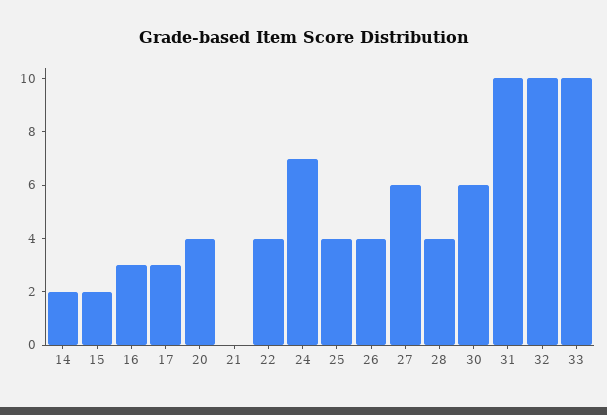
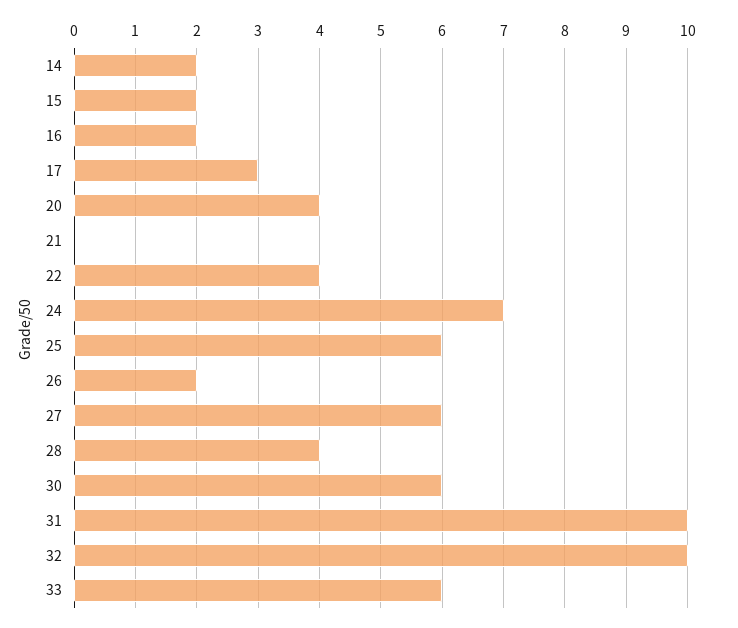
  {
    "14": 2,
    "15": 2,
-   "16": 3,
+   "16": 2,
    "17": 3,
    "20": 4,
    "21": 0,
    "22": 4,
    "24": 7,
-   "25": 4,
+   "25": 6,
-   "26": 4,
+   "26": 2,
    "27": 6,
    "28": 4,
    "30": 6,
    "31": 10,
    "32": 10,
-   "33": 10
+   "33": 6
  }

